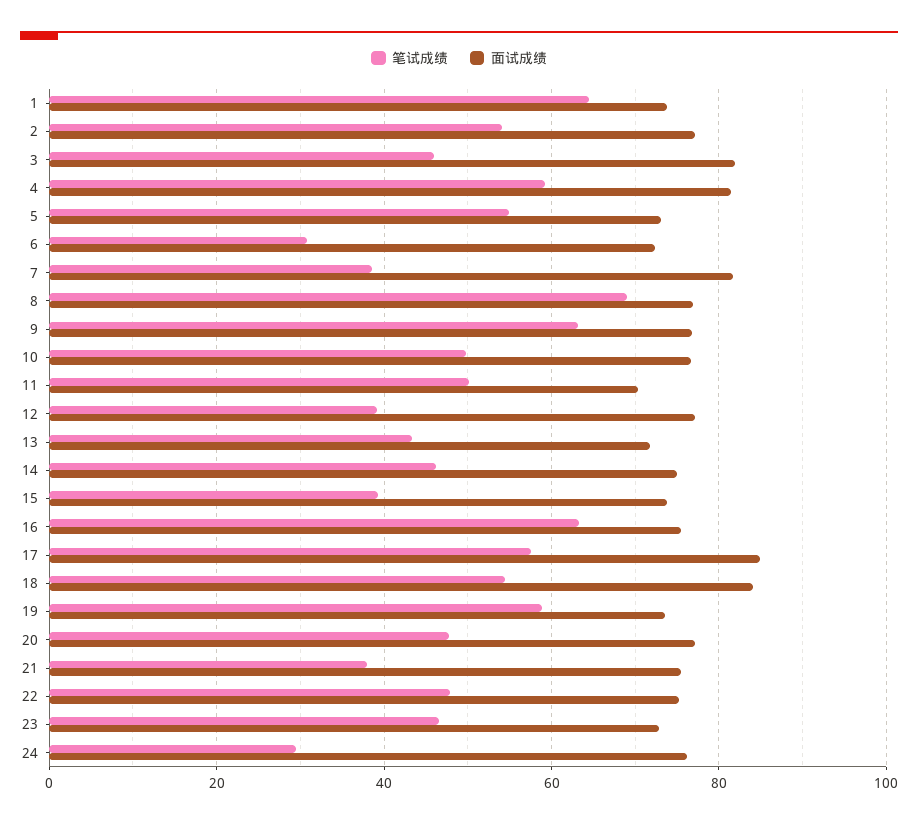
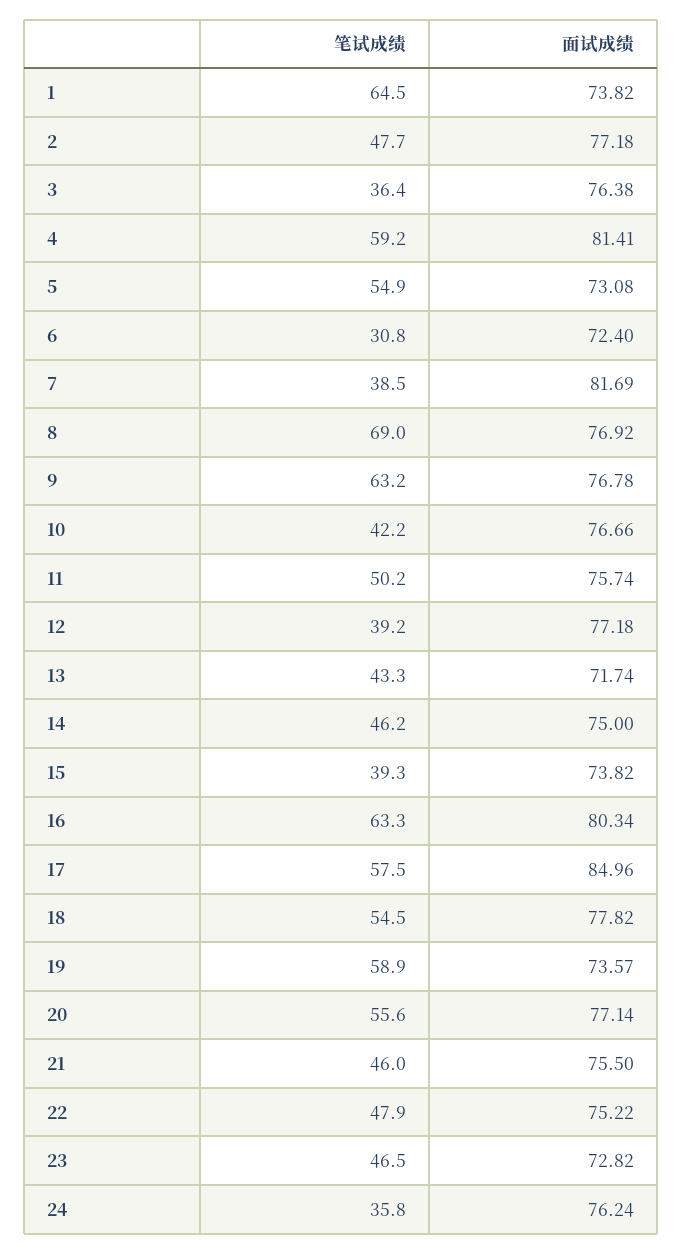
  {
    "笔试成绩": {
      "1": 64.5,
-     "2": 54,
+     "2": 47.7,
-     "3": 46,
+     "3": 36.4,
      "4": 59.2,
      "5": 54.9,
      "6": 30.8,
      "7": 38.5,
      "8": 69,
      "9": 63.2,
-     "10": 50,
+     "10": 42.2,
      "11": 50.2,
      "12": 39.2,
      "13": 43.3,
      "14": 46.2,
      "15": 39.3,
      "16": 63.3,
      "17": 57.5,
      "18": 54.5,
      "19": 58.9,
-     "20": 48,
+     "20": 55.6,
-     "21": 38,
+     "21": 46,
      "22": 47.9,
      "23": 46.5,
-     "24": 30
+     "24": 35.8
    },
    "面试成绩": {
      "1": 73.82,
      "2": 77.18,
-     "3": 82,
+     "3": 76.38,
      "4": 81.41,
      "5": 73.08,
      "6": 72.4,
      "7": 81.69,
      "8": 76.92,
      "9": 76.78,
      "10": 76.66,
-     "11": 70,
+     "11": 75.74,
      "12": 77.18,
      "13": 71.74,
      "14": 75,
      "15": 73.82,
-     "16": 76,
+     "16": 80.34,
      "17": 84.96,
-     "18": 84,
+     "18": 77.82,
      "19": 73.57,
      "20": 77.14,
      "21": 75.5,
      "22": 75.22,
      "23": 72.82,
      "24": 76.24
    }
  }

